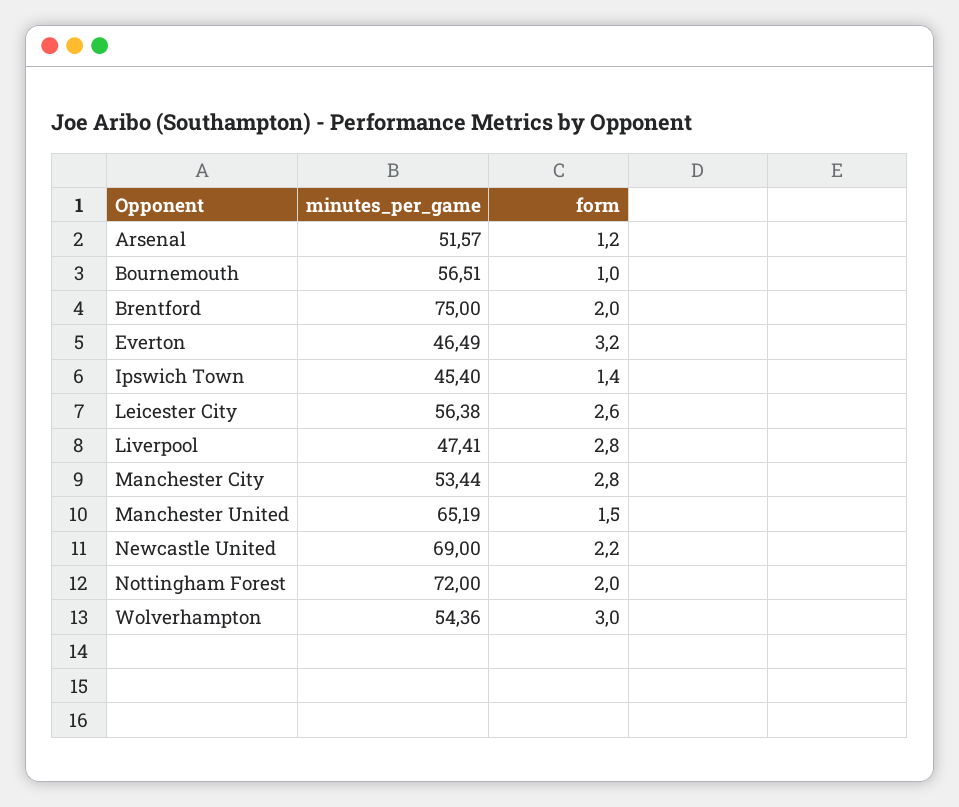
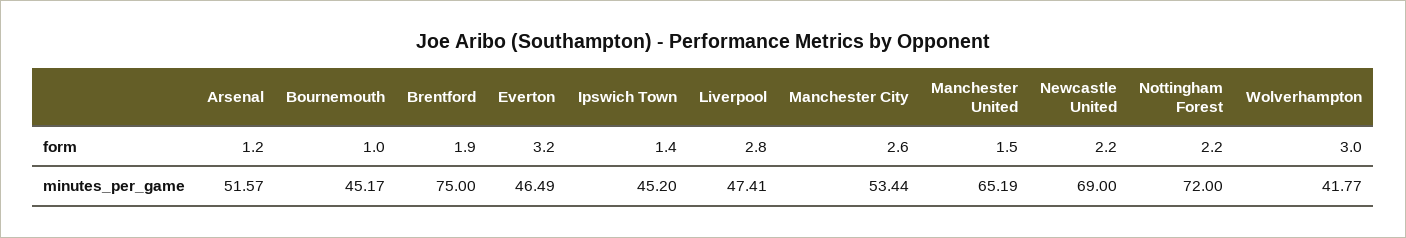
  {
    "minutes_per_game": {
      "Arsenal": 51.57,
-     "Bournemouth": 56.51,
+     "Bournemouth": 45.17,
      "Brentford": 75,
      "Everton": 46.49,
-     "Ipswich Town": 45.4,
+     "Ipswich Town": 45.2,
-     "Leicester City": 56.38,
      "Liverpool": 47.41,
      "Manchester City": 53.44,
      "Manchester United": 65.19,
      "Newcastle United": 69,
      "Nottingham Forest": 72,
-     "Wolverhampton": 54.36
+     "Wolverhampton": 41.77
    },
    "form": {
      "Arsenal": 1.2,
      "Bournemouth": 1,
-     "Brentford": 2,
+     "Brentford": 1.9,
      "Everton": 3.2,
      "Ipswich Town": 1.4,
-     "Leicester City": 2.6,
      "Liverpool": 2.8,
-     "Manchester City": 2.8,
+     "Manchester City": 2.6,
      "Manchester United": 1.5,
      "Newcastle United": 2.2,
-     "Nottingham Forest": 2,
+     "Nottingham Forest": 2.2,
      "Wolverhampton": 3
    }
  }

